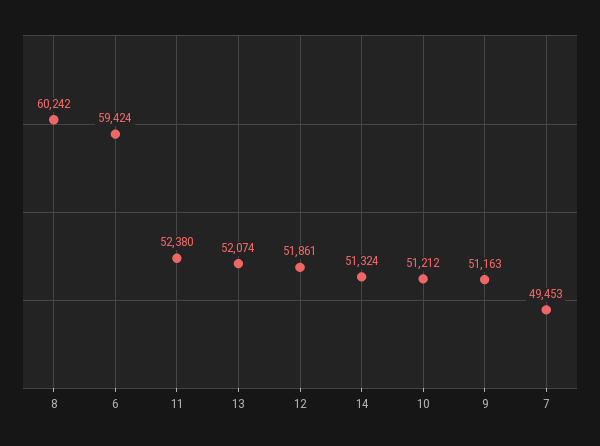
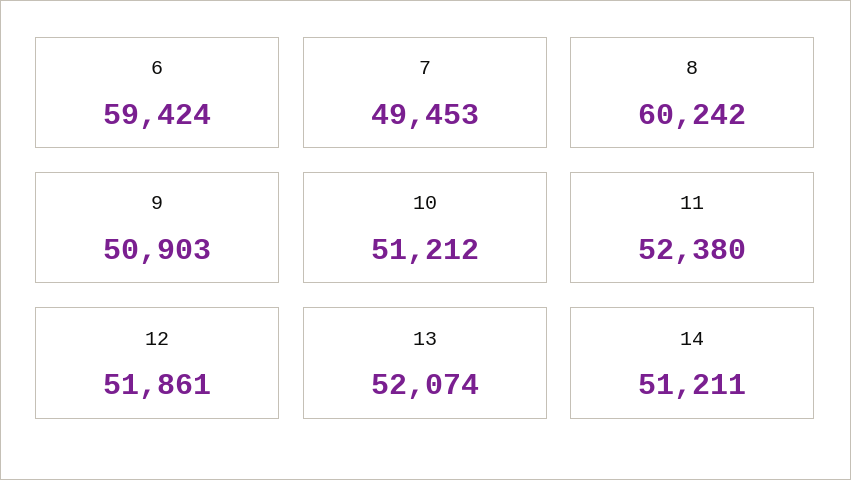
  {
    "8": 60242,
    "6": 59424,
    "11": 52380,
    "13": 52074,
    "12": 51861,
-   "14": 51324,
+   "14": 51211,
    "10": 51212,
-   "9": 51163,
+   "9": 50903,
    "7": 49453
  }

